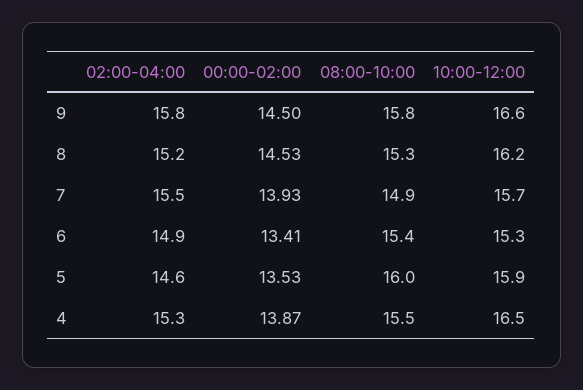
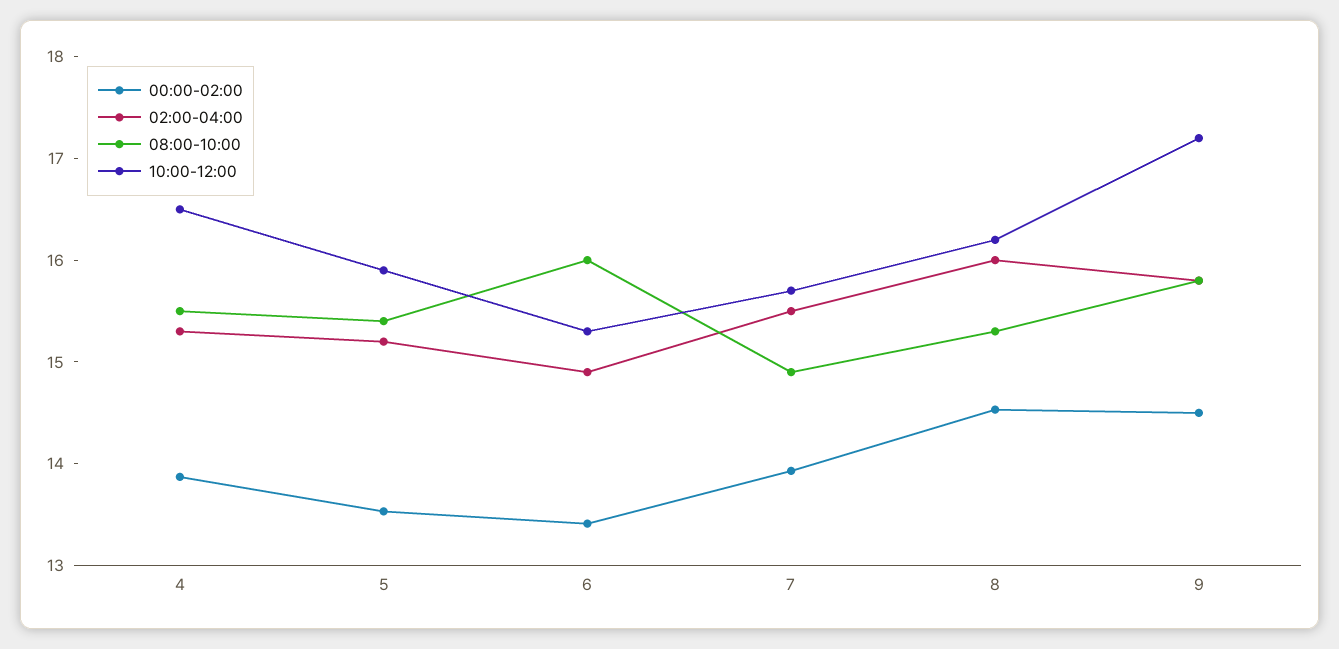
  {
    "02:00-04:00": {
      "9": 15.8,
-     "8": 15.2,
+     "8": 16,
      "7": 15.5,
      "6": 14.9,
-     "5": 14.6,
+     "5": 15.2,
      "4": 15.3
    },
    "00:00-02:00": {
      "9": 14.5,
      "8": 14.53,
      "7": 13.93,
      "6": 13.41,
      "5": 13.53,
      "4": 13.87
    },
    "08:00-10:00": {
      "9": 15.8,
      "8": 15.3,
      "7": 14.9,
-     "6": 15.4,
+     "6": 16,
-     "5": 16,
+     "5": 15.4,
      "4": 15.5
    },
    "10:00-12:00": {
-     "9": 16.6,
+     "9": 17.2,
      "8": 16.2,
      "7": 15.7,
      "6": 15.3,
      "5": 15.9,
      "4": 16.5
    }
  }

